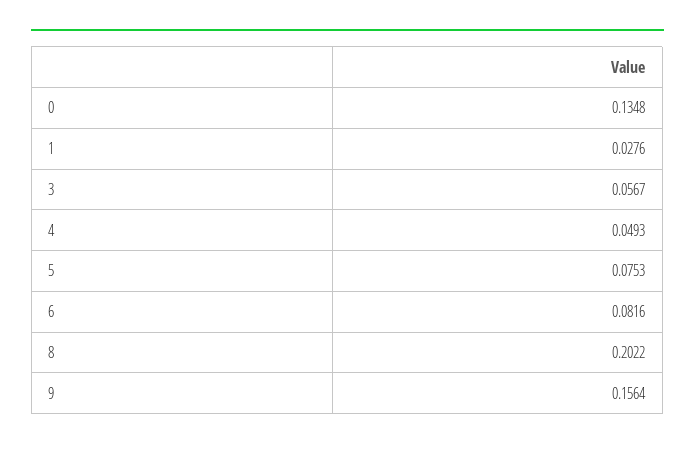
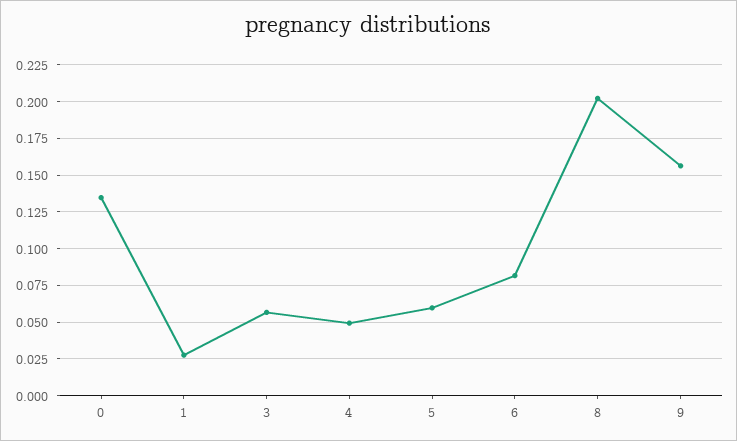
  {
    "0": 0.1348,
    "1": 0.0276,
    "3": 0.0567,
    "4": 0.0493,
-   "5": 0.0753,
+   "5": 0.06,
    "6": 0.0816,
    "8": 0.2022,
    "9": 0.1564
  }

